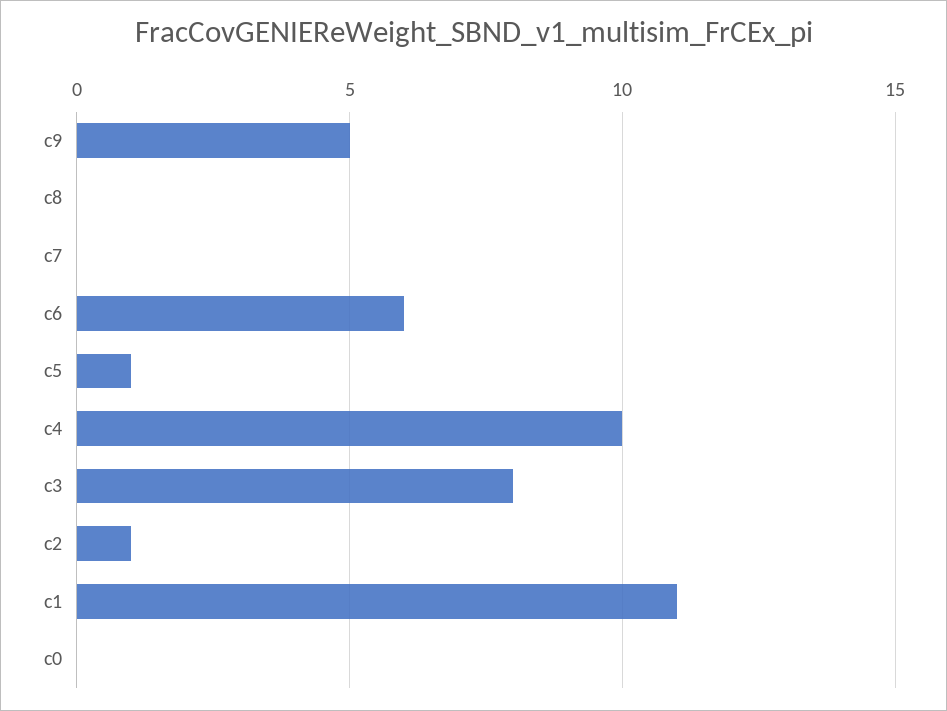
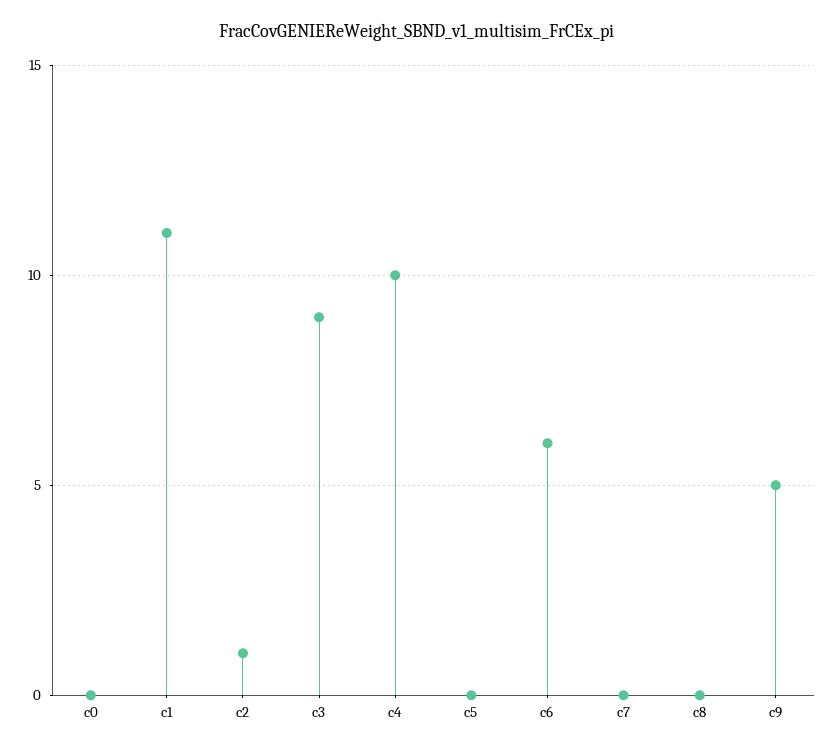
  {
    "c9": 5,
    "c8": 0,
    "c7": 0,
    "c6": 6,
-   "c5": 1,
+   "c5": 0,
    "c4": 10,
-   "c3": 8,
+   "c3": 9,
    "c2": 1,
    "c1": 11,
    "c0": 0
  }

